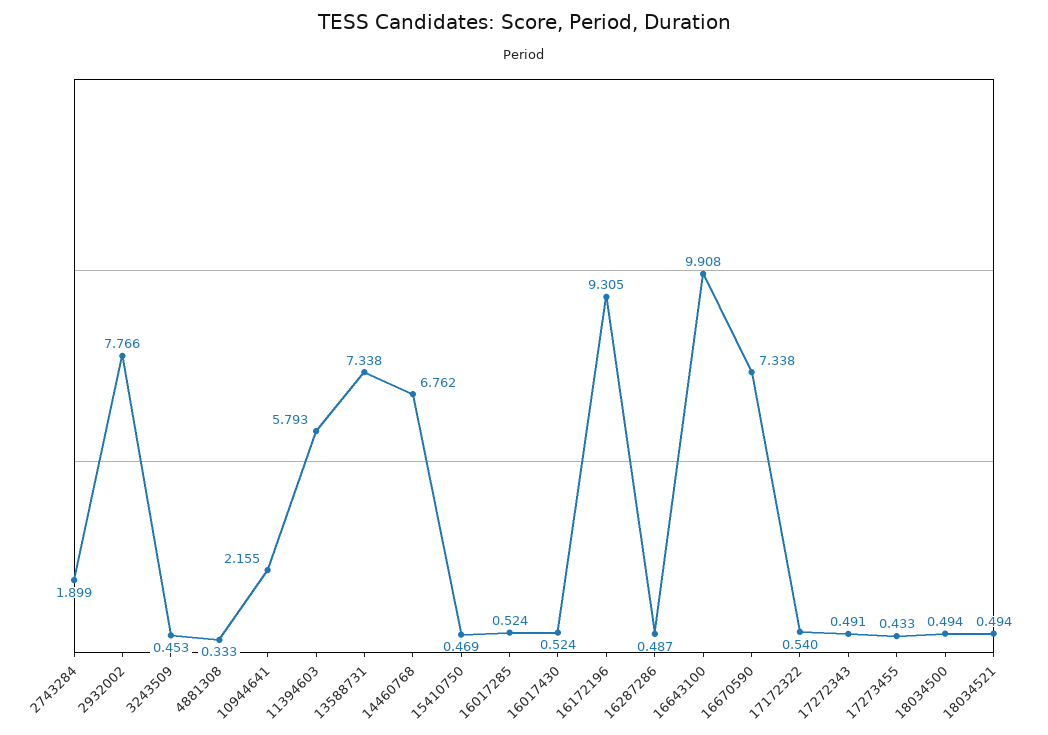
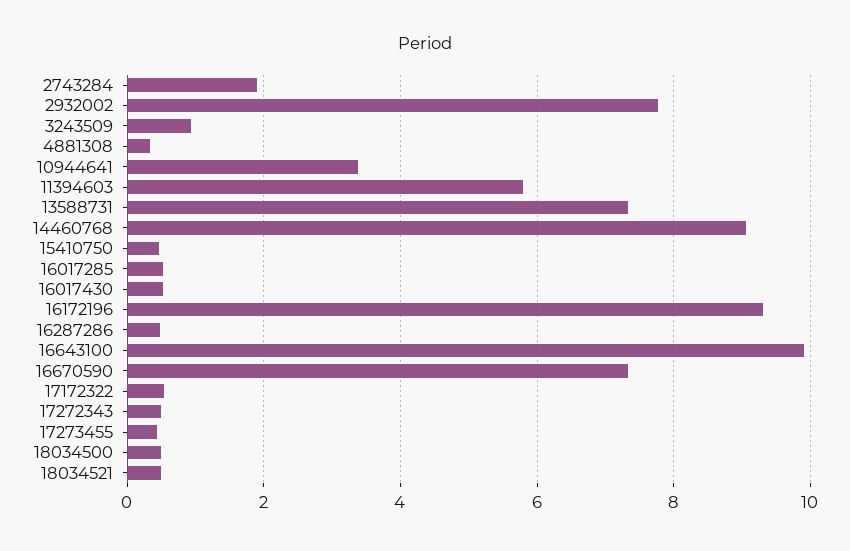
  {
    "2743284": 1.899,
    "2932002": 7.766,
-   "3243509": 0.453,
+   "3243509": 1,
    "4881308": 0.333,
-   "10944641": 2.155,
+   "10944641": 3.4,
    "11394603": 5.793,
    "13588731": 7.338,
-   "14460768": 6.762,
+   "14460768": 9,
    "15410750": 0.469,
    "16017285": 0.524,
    "16017430": 0.524,
    "16172196": 9.305,
    "16287286": 0.487,
    "16643100": 9.908,
    "16670590": 7.338,
    "17172322": 0.54,
    "17272343": 0.491,
    "17273455": 0.433,
    "18034500": 0.494,
    "18034521": 0.494
  }

